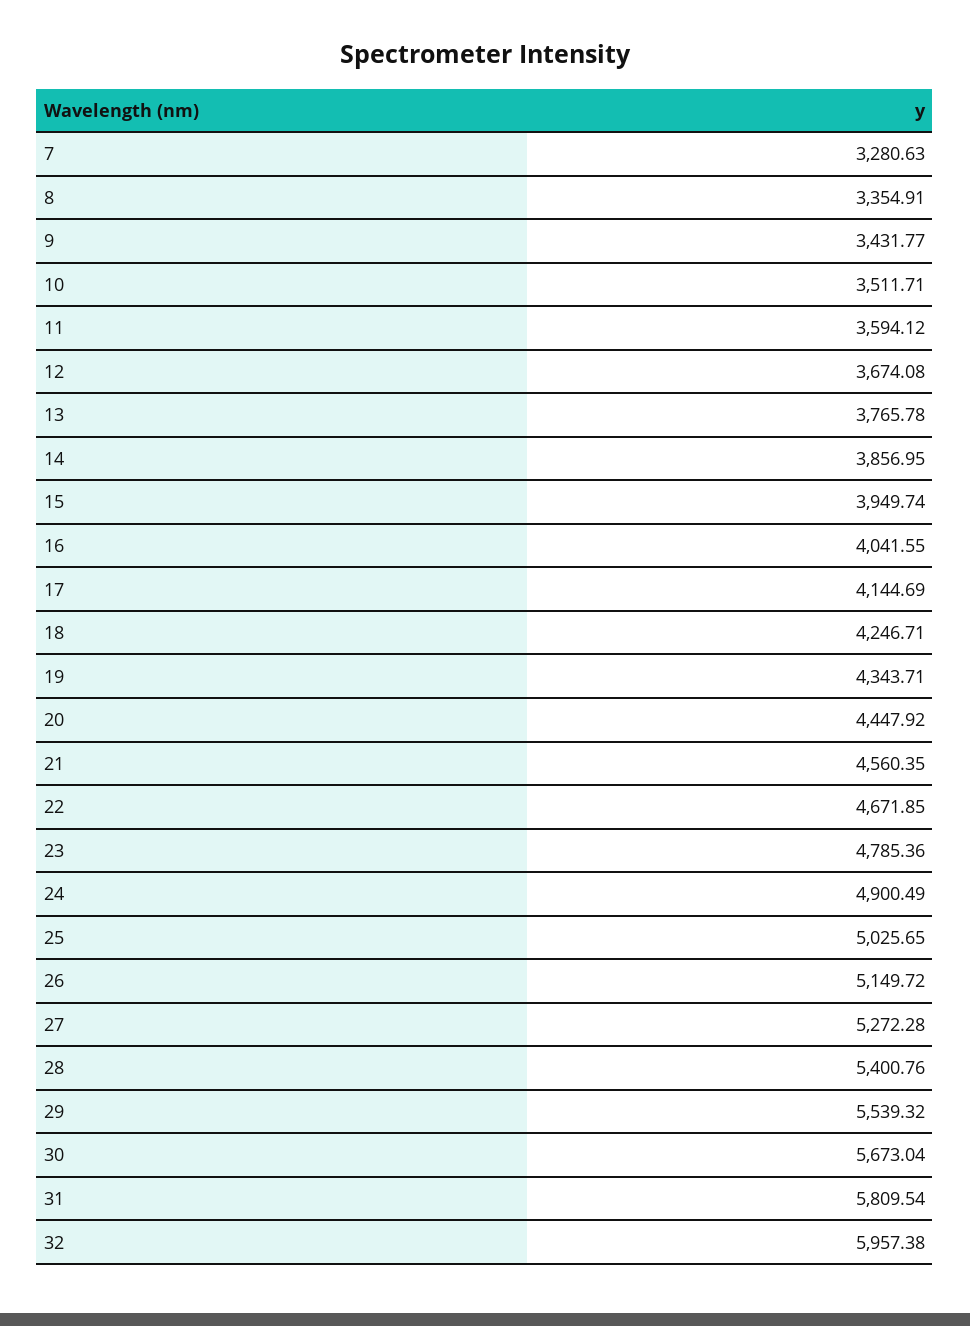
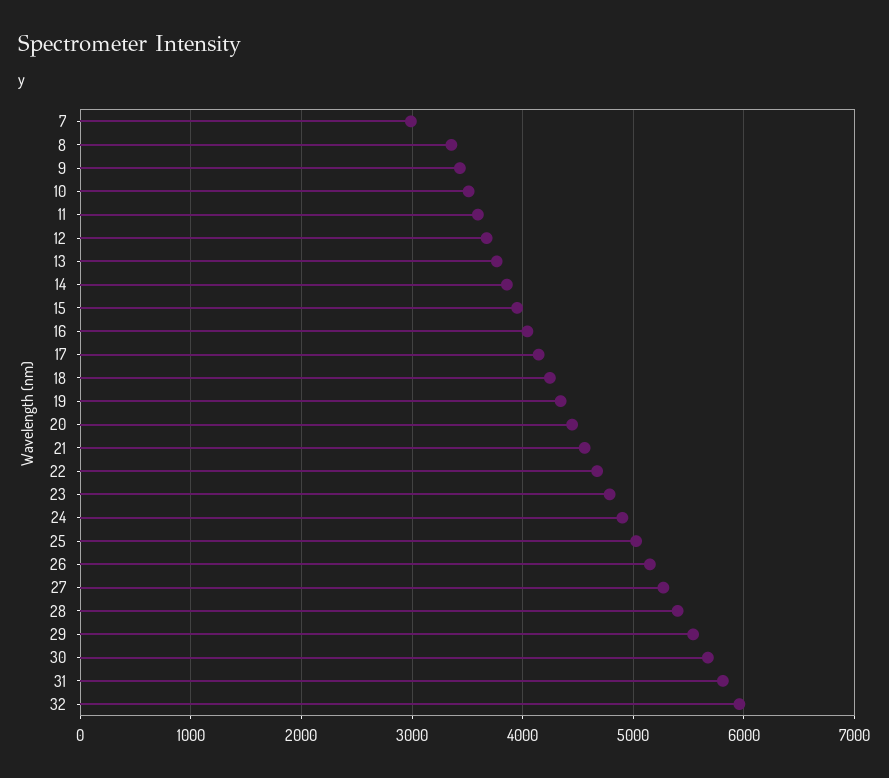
  {
-   "7": 3280.63,
+   "7": 3000,
    "8": 3354.91,
    "9": 3431.77,
    "10": 3511.71,
    "11": 3594.12,
    "12": 3674.08,
    "13": 3765.78,
    "14": 3856.95,
    "15": 3949.74,
    "16": 4041.55,
    "17": 4144.69,
    "18": 4246.71,
    "19": 4343.71,
    "20": 4447.92,
    "21": 4560.35,
    "22": 4671.85,
    "23": 4785.36,
    "24": 4900.49,
    "25": 5025.65,
    "26": 5149.72,
    "27": 5272.28,
    "28": 5400.76,
    "29": 5539.32,
    "30": 5673.04,
    "31": 5809.54,
    "32": 5957.38
  }

